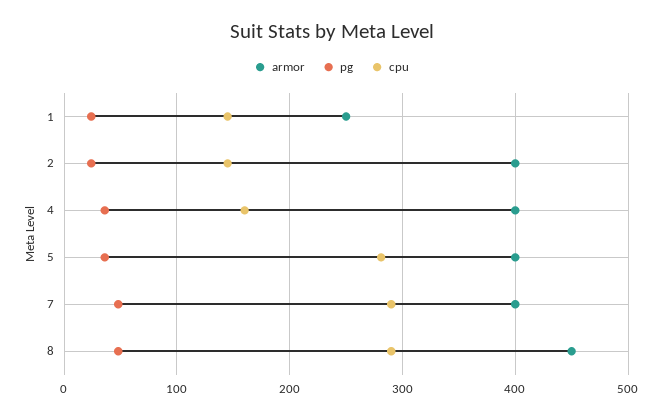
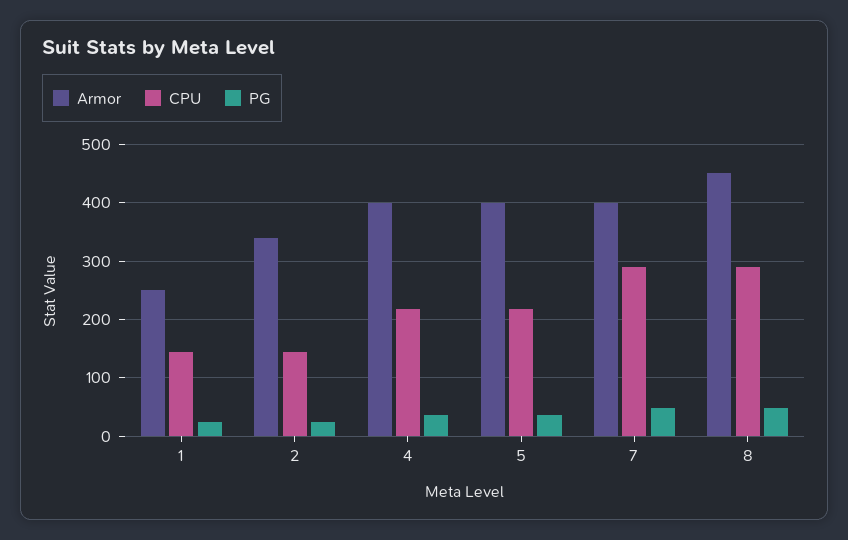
  {
    "armor": {
      "1": 250,
-     "2": 400,
+     "2": 340,
      "4": 400,
      "5": 400,
      "7": 400,
      "8": 450
    },
    "pg": {
      "1": 20,
      "2": 20,
      "4": 40,
      "5": 40,
      "7": 50,
      "8": 50
    },
    "cpu": {
      "1": 150,
      "2": 150,
-     "4": 160,
+     "4": 220,
-     "5": 280,
+     "5": 220,
      "7": 290,
      "8": 290
    }
  }

